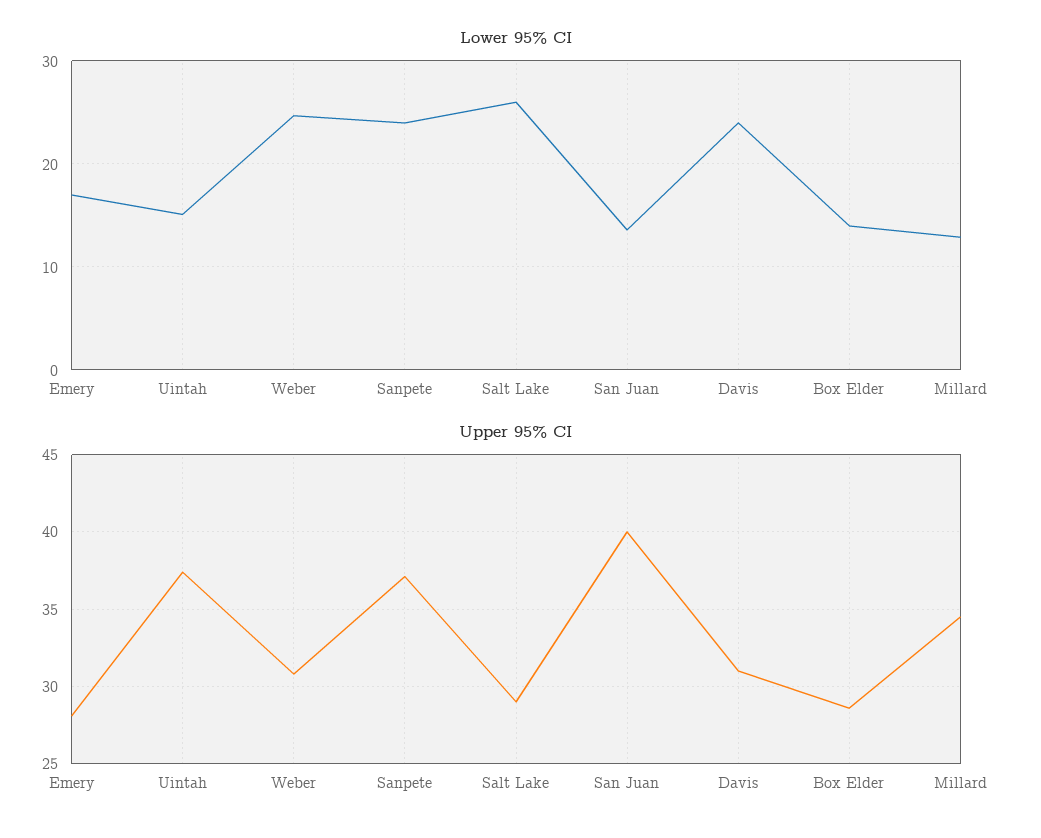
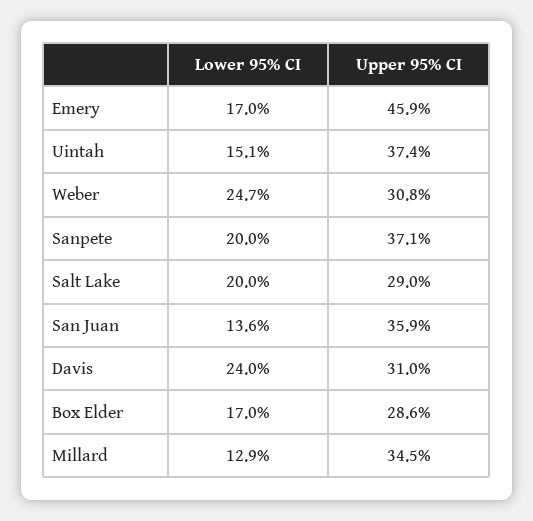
  {
    "Lower 95% CI": {
      "Emery": 17,
      "Uintah": 15.1,
      "Weber": 24.7,
-     "Sanpete": 24,
+     "Sanpete": 20,
-     "Salt Lake": 26,
+     "Salt Lake": 20,
      "San Juan": 13.6,
      "Davis": 24,
-     "Box Elder": 14,
+     "Box Elder": 17,
      "Millard": 12.9
    },
    "Upper 95% CI": {
-     "Emery": 28,
+     "Emery": 45.9,
      "Uintah": 37.4,
      "Weber": 30.8,
      "Sanpete": 37.1,
      "Salt Lake": 29,
-     "San Juan": 40,
+     "San Juan": 35.9,
      "Davis": 31,
      "Box Elder": 28.6,
      "Millard": 34.5
    }
  }

